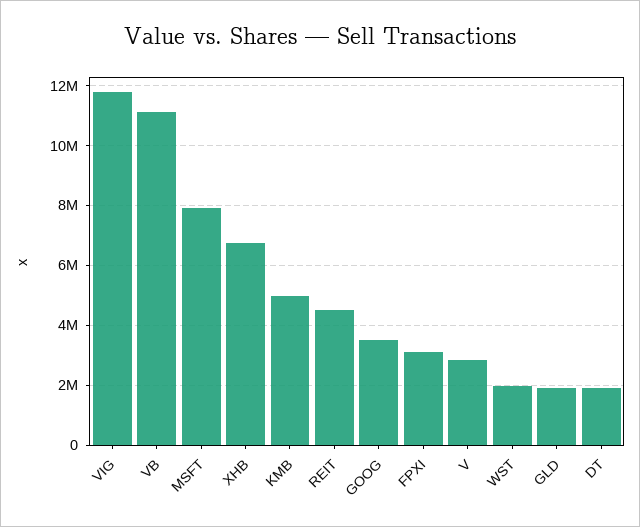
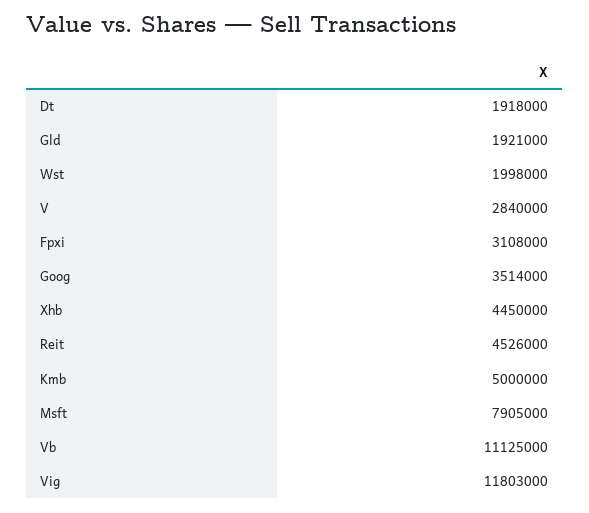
  {
    "VIG": 11803000,
    "VB": 11125000,
    "MSFT": 7905000,
-   "XHB": 6750000,
+   "XHB": 4450000,
    "KMB": 5000000,
    "REIT": 4526000,
    "GOOG": 3514000,
    "FPXI": 3108000,
    "V": 2840000,
    "WST": 1998000,
    "GLD": 1921000,
    "DT": 1918000
  }

